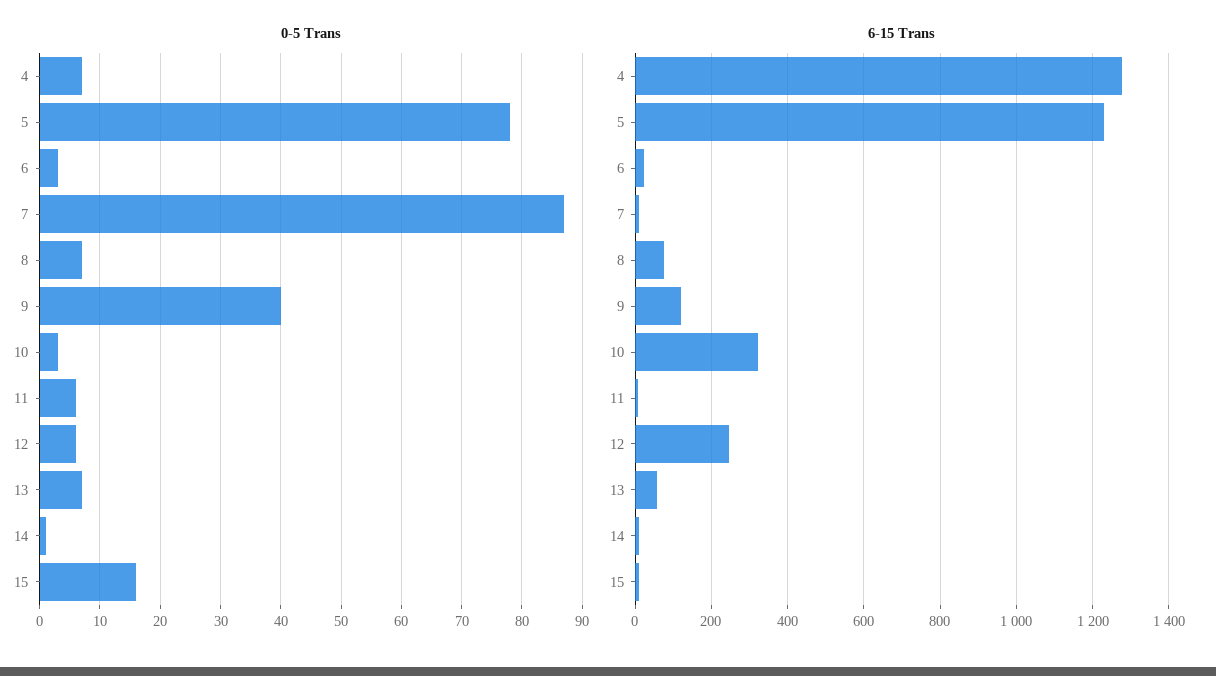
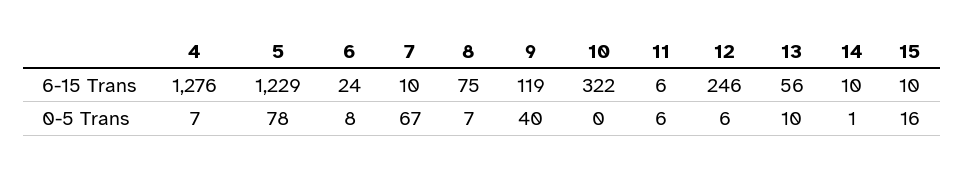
  {
    "0-5 Trans": {
      "4": 7,
      "5": 78,
-     "6": 3,
+     "6": 8,
-     "7": 87,
+     "7": 67,
      "8": 7,
      "9": 40,
-     "10": 3,
+     "10": 0,
      "11": 6,
      "12": 6,
-     "13": 7,
+     "13": 10,
      "14": 1,
      "15": 16
    },
    "6-15 Trans": {
      "4": 1276,
      "5": 1229,
      "6": 24,
      "7": 10,
      "8": 75,
      "9": 119,
      "10": 322,
      "11": 6,
      "12": 246,
      "13": 56,
      "14": 10,
      "15": 10
    }
  }

